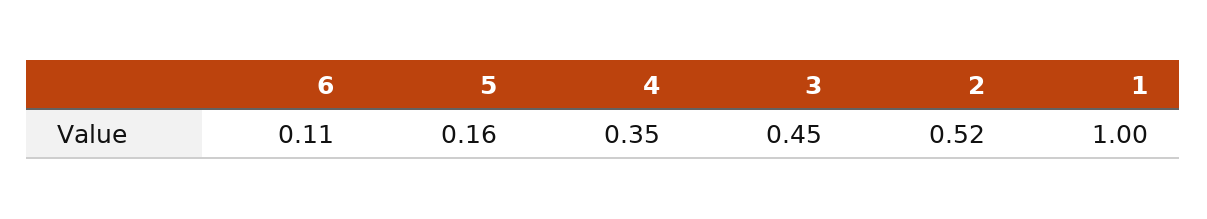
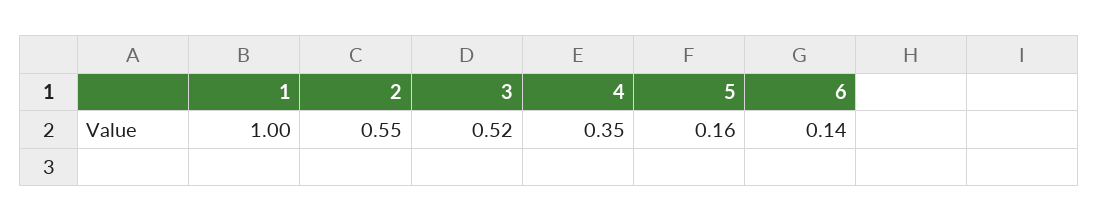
  {
-   "6": 0.11,
+   "6": 0.14,
    "5": 0.16,
    "4": 0.35,
-   "3": 0.45,
+   "3": 0.52,
-   "2": 0.52,
+   "2": 0.55,
    "1": 1
  }

